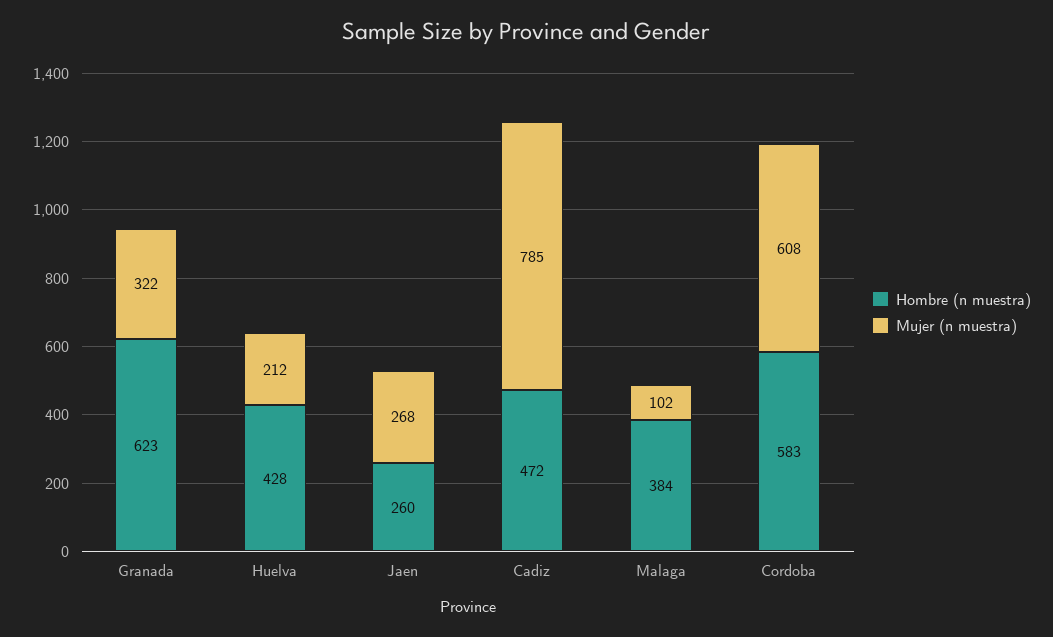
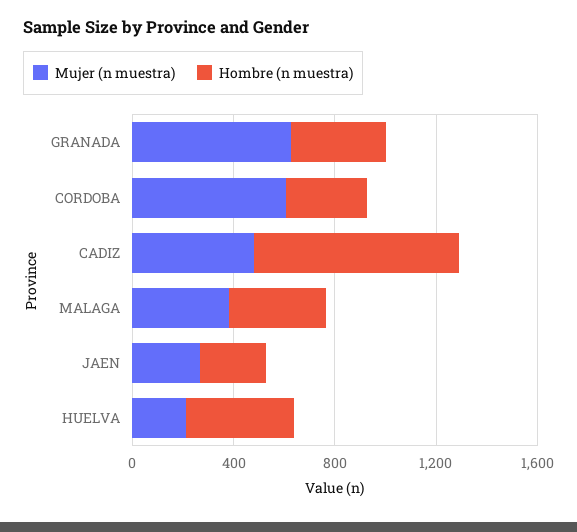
  {
    "Hombre (n muestra)": {
-     "Granada": 623,
+     "Granada": 400,
      "Huelva": 428,
      "Jaen": 260,
-     "Cadiz": 472,
+     "Cadiz": 800,
      "Malaga": 384,
-     "Cordoba": 583
+     "Cordoba": 300
    },
    "Mujer (n muestra)": {
-     "Granada": 322,
+     "Granada": 600,
      "Huelva": 212,
      "Jaen": 268,
-     "Cadiz": 785,
+     "Cadiz": 500,
-     "Malaga": 102,
+     "Malaga": 400,
      "Cordoba": 608
    }
  }

